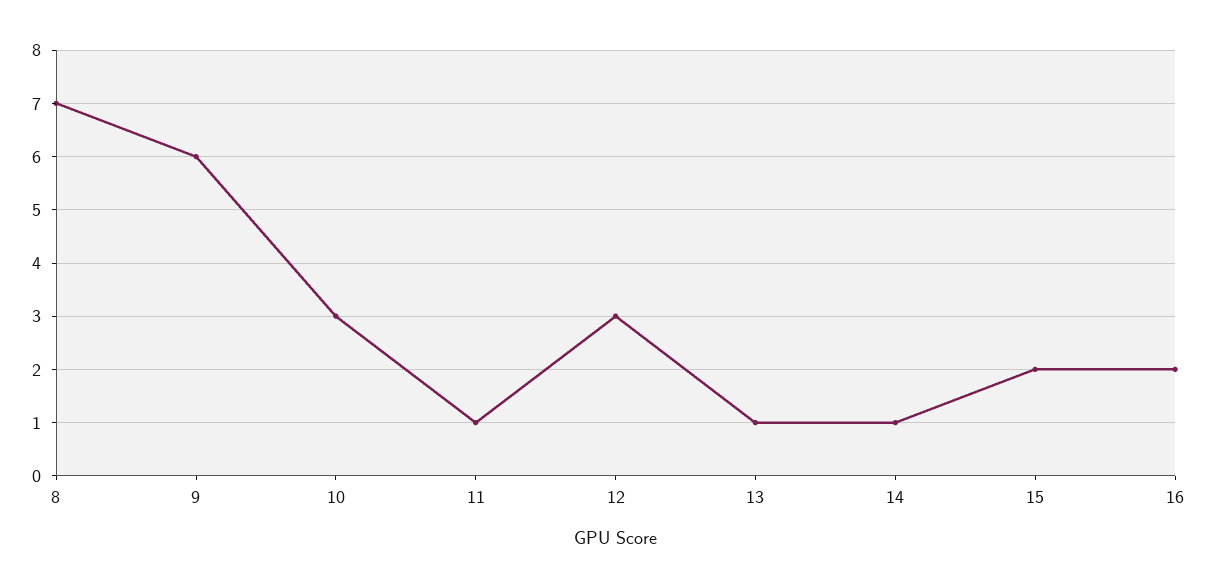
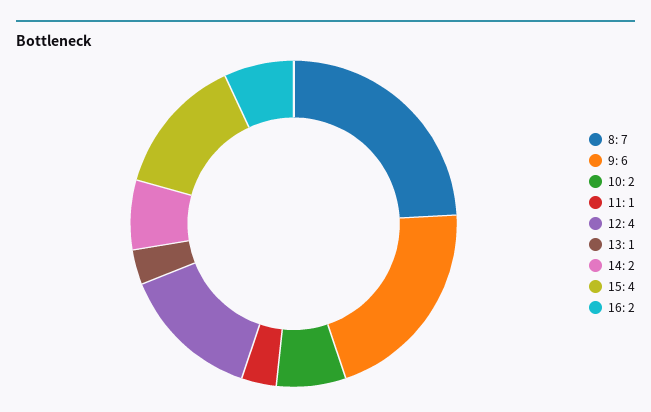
  {
    "8": 7,
    "9": 6,
-   "10": 3,
+   "10": 2,
    "11": 1,
-   "12": 3,
+   "12": 4,
    "13": 1,
-   "14": 1,
+   "14": 2,
-   "15": 2,
+   "15": 4,
    "16": 2
  }

